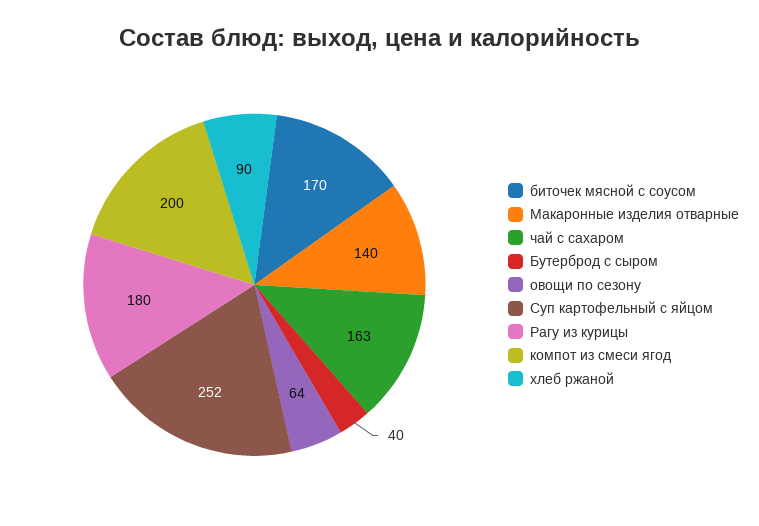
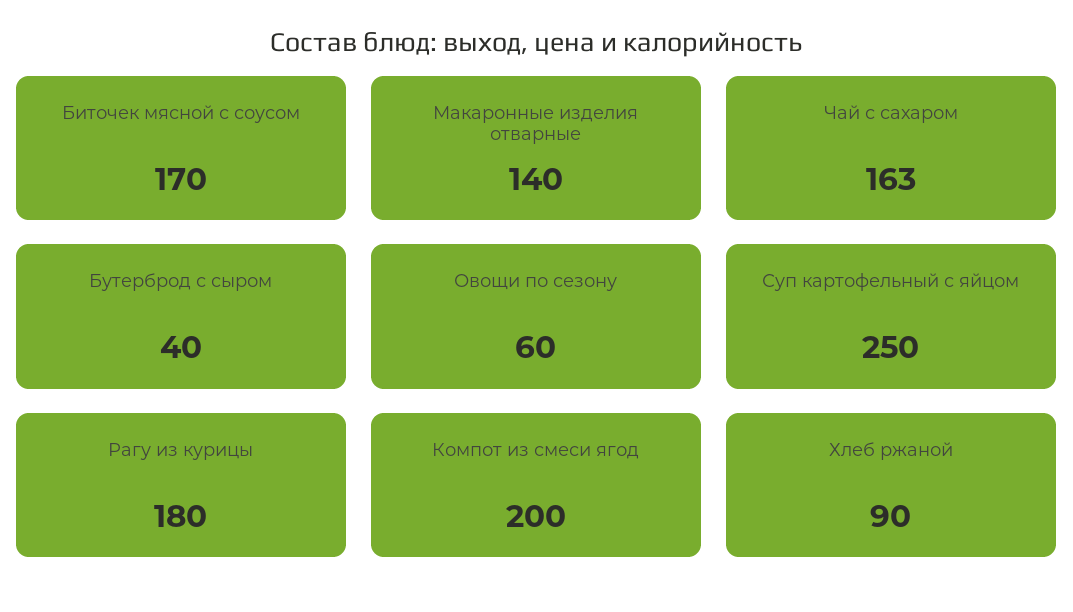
  {
    "биточек мясной с соусом": 170,
    "Макаронные изделия отварные": 140,
    "чай с сахаром": 163,
    "Бутерброд с сыром": 40,
-   "овощи по сезону": 64,
+   "овощи по сезону": 60,
-   "Суп картофельный с яйцом": 252,
+   "Суп картофельный с яйцом": 250,
    "Рагу из курицы": 180,
    "компот из смеси ягод": 200,
    "хлеб ржаной": 90
  }

